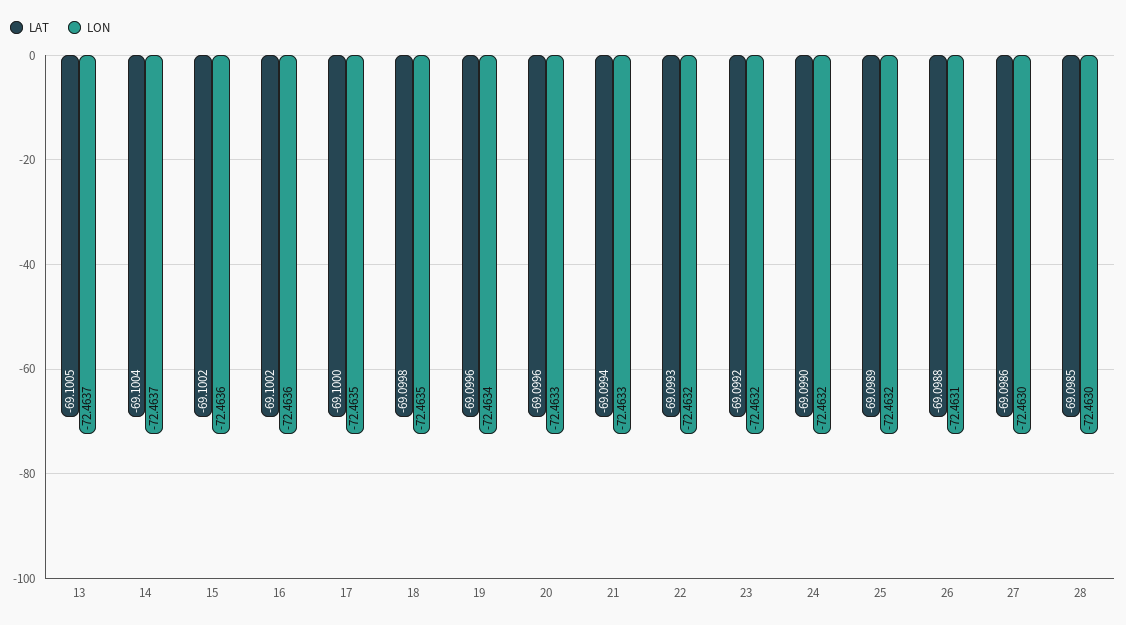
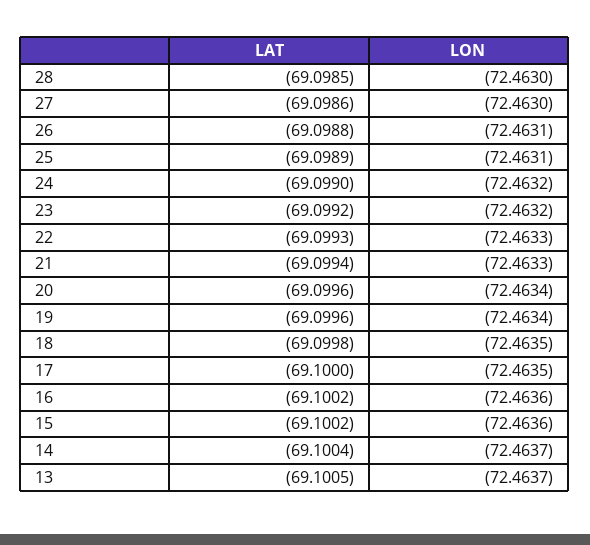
  {
    "LAT": {
      "13": -69.1005,
      "14": -69.1004,
      "15": -69.1002,
      "16": -69.1002,
      "17": -69.1,
      "18": -69.0998,
      "19": -69.0996,
      "20": -69.0996,
      "21": -69.0994,
      "22": -69.0993,
      "23": -69.0992,
      "24": -69.099,
      "25": -69.0989,
      "26": -69.0988,
      "27": -69.0986,
      "28": -69.0985
    },
    "LON": {
      "13": -72.4637,
      "14": -72.4637,
      "15": -72.4636,
      "16": -72.4636,
      "17": -72.4635,
      "18": -72.4635,
      "19": -72.4634,
-     "20": -72.4633,
+     "20": -72.4634,
      "21": -72.4633,
-     "22": -72.4632,
+     "22": -72.4633,
      "23": -72.4632,
      "24": -72.4632,
-     "25": -72.4632,
+     "25": -72.4631,
      "26": -72.4631,
      "27": -72.463,
      "28": -72.463
    }
  }

